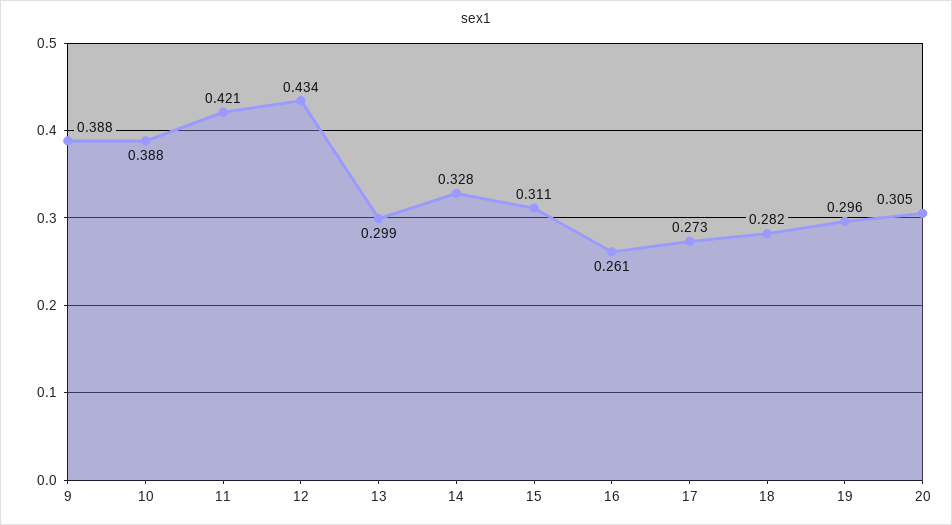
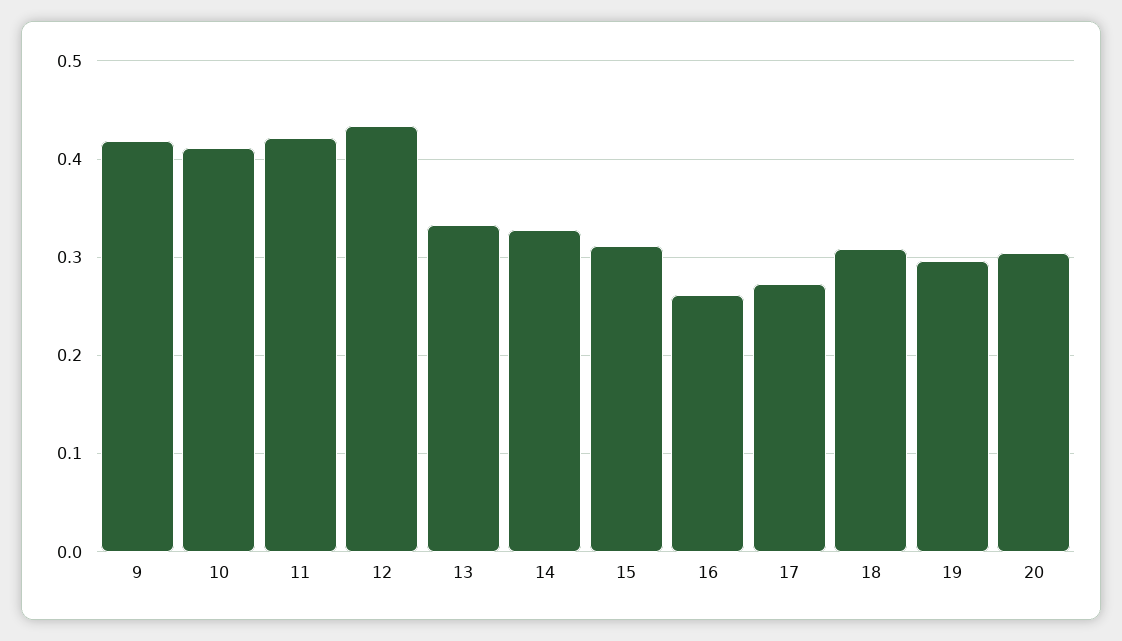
  {
-   "9": 0.388,
+   "9": 0.42,
-   "10": 0.388,
+   "10": 0.41,
    "11": 0.421,
    "12": 0.434,
-   "13": 0.299,
+   "13": 0.33,
    "14": 0.328,
    "15": 0.311,
    "16": 0.261,
    "17": 0.273,
-   "18": 0.282,
+   "18": 0.31,
    "19": 0.296,
    "20": 0.305
  }

